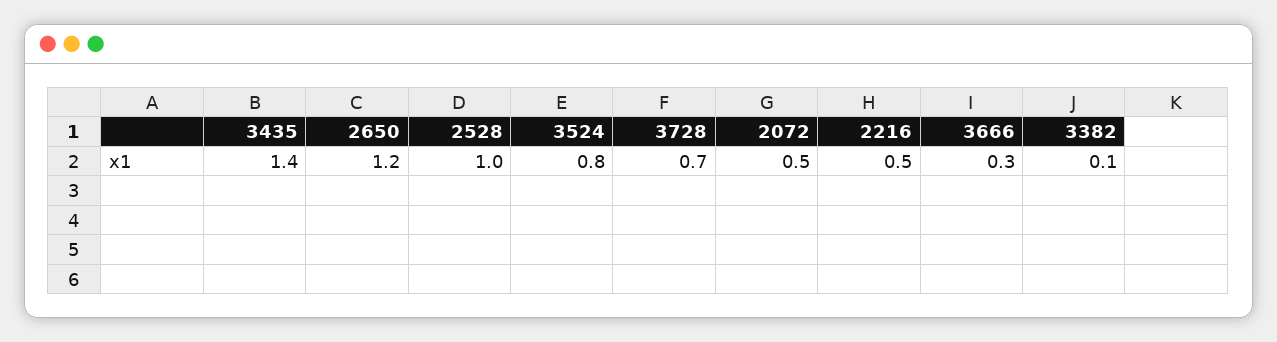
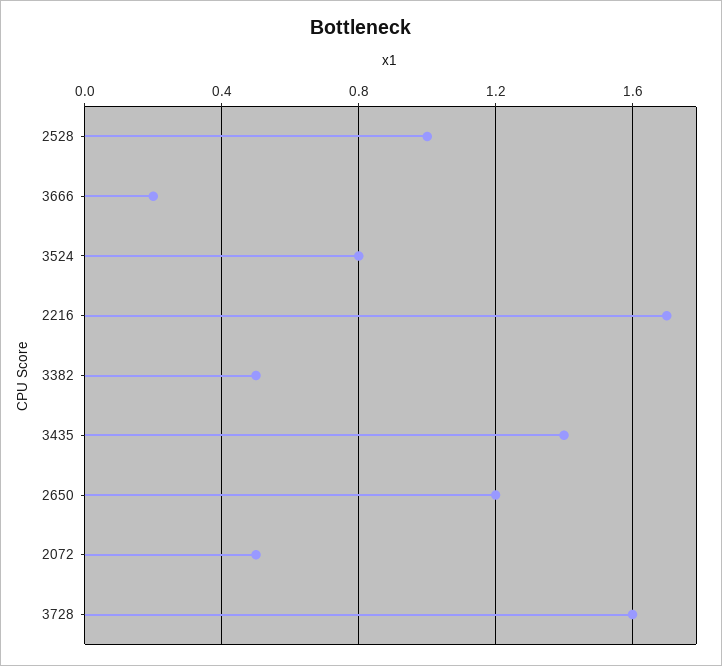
  {
    "3435": 1.4,
    "2650": 1.2,
    "2528": 1,
    "3524": 0.8,
-   "3728": 0.7,
+   "3728": 1.6,
    "2072": 0.5,
-   "2216": 0.5,
+   "2216": 1.7,
-   "3666": 0.3,
+   "3666": 0.2,
-   "3382": 0.1
+   "3382": 0.5
  }

